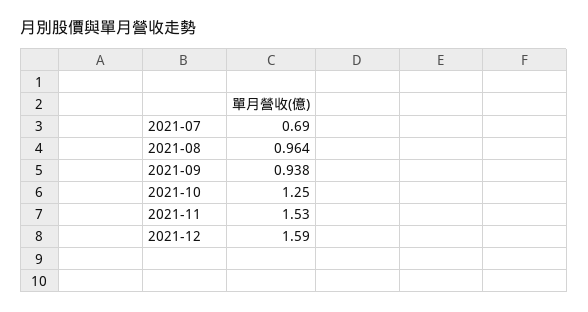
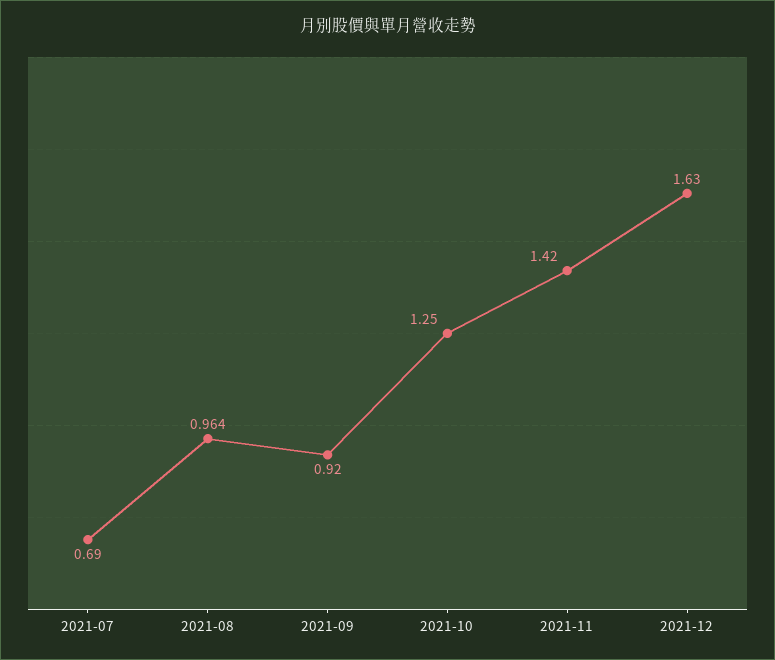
  {
    "2021-07": 0.69,
    "2021-08": 0.964,
-   "2021-09": 0.938,
+   "2021-09": 0.92,
    "2021-10": 1.25,
-   "2021-11": 1.53,
+   "2021-11": 1.42,
-   "2021-12": 1.59
+   "2021-12": 1.63
  }

